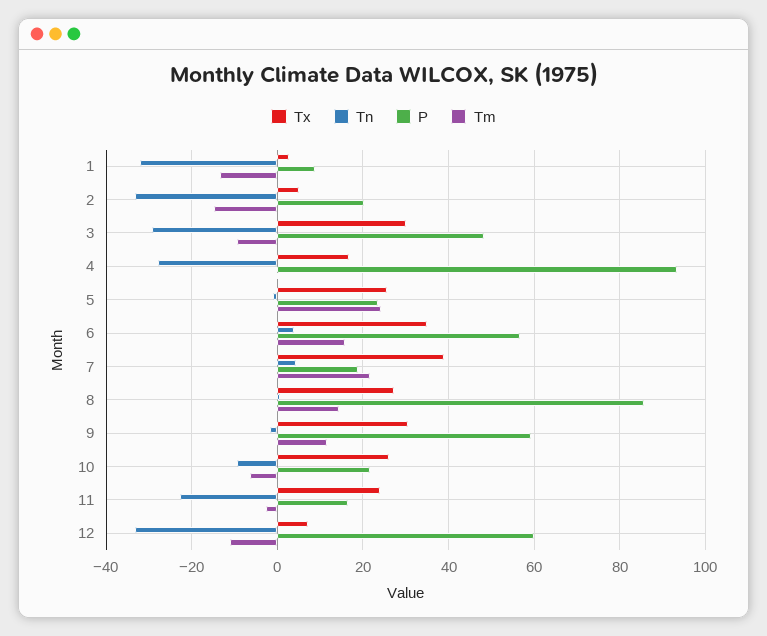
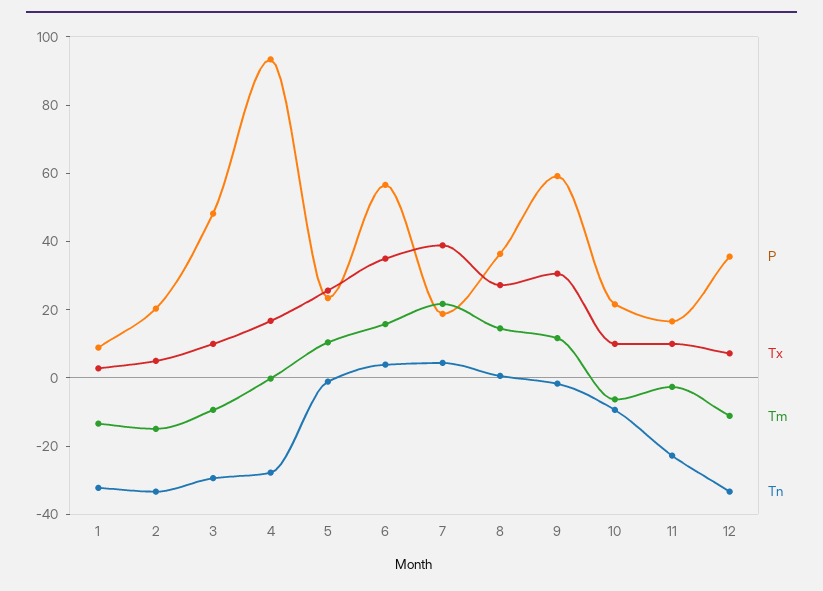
  {
    "Tx": {
      "1": 2,
      "2": 6,
-     "3": 30,
+     "3": 10,
      "4": 16,
      "5": 26,
      "6": 36,
      "7": 38,
      "8": 28,
      "9": 30,
-     "10": 26,
+     "10": 10,
-     "11": 24,
+     "11": 10,
      "12": 8
    },
    "Tn": {
      "1": -32,
      "2": -34,
      "3": -30,
      "4": -28,
      "5": -2,
      "6": 4,
      "7": 4,
      "8": 0,
      "9": -2,
      "10": -10,
      "11": -22,
      "12": -34
    },
    "P": {
      "1": 8,
      "2": 20,
      "3": 48,
      "4": 94,
      "5": 24,
      "6": 56,
      "7": 18,
-     "8": 86,
+     "8": 35,
      "9": 60,
      "10": 22,
      "11": 16,
-     "12": 60
+     "12": 35
    },
    "Tm": {
      "1": -14,
      "2": -14,
      "3": -10,
      "4": 0,
-     "5": 24,
+     "5": 10,
      "6": 16,
      "7": 22,
      "8": 14,
      "9": 12,
      "10": -6,
      "11": -2,
      "12": -12
    }
  }

